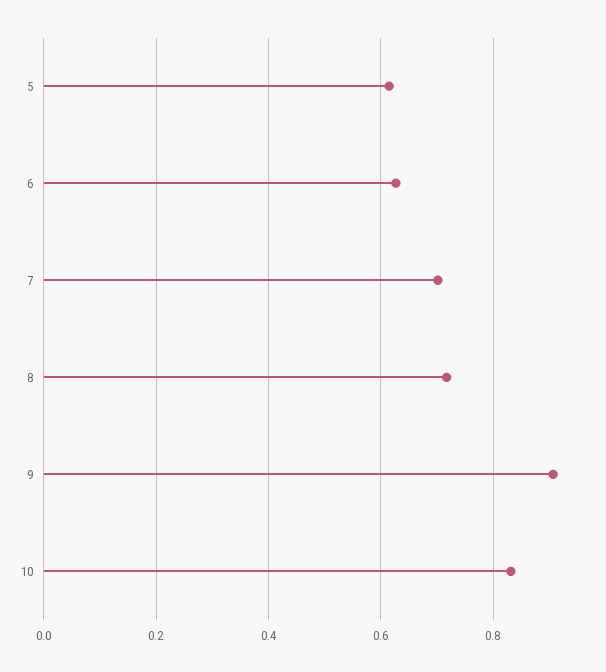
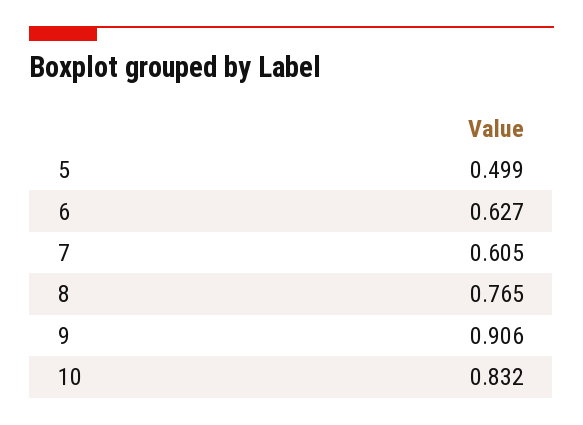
  {
-   "5": 0.62,
+   "5": 0.499,
    "6": 0.627,
-   "7": 0.7,
+   "7": 0.605,
-   "8": 0.72,
+   "8": 0.765,
    "9": 0.906,
    "10": 0.832
  }

